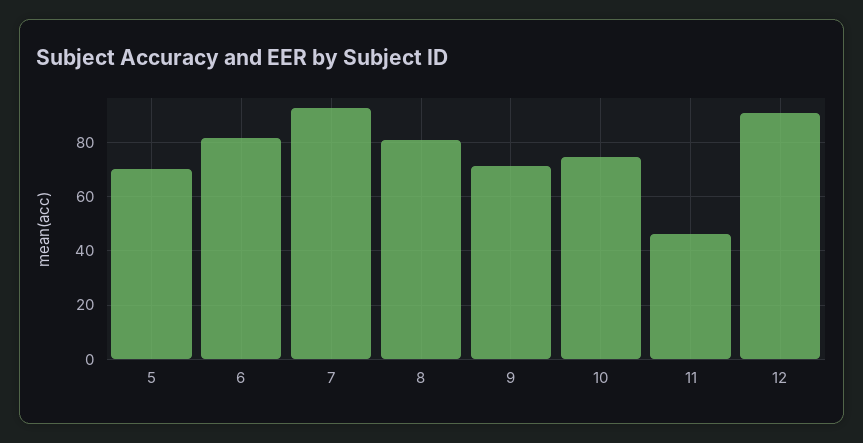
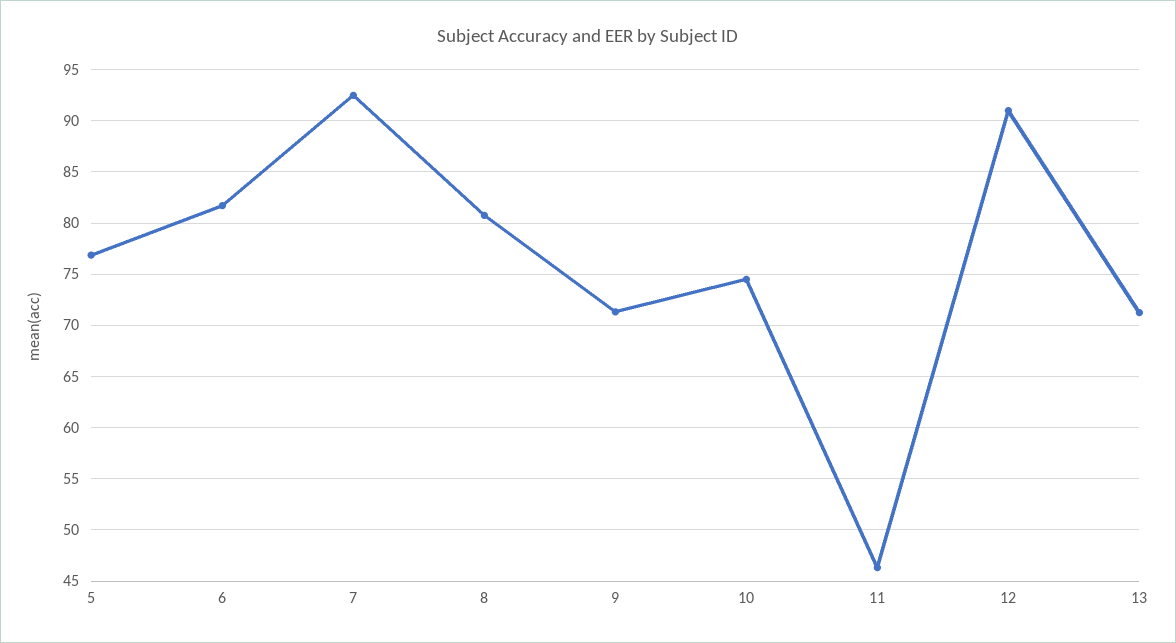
  {
-   "5": 70,
+   "5": 77,
    "6": 82,
    "7": 93,
    "8": 81,
    "9": 71,
    "10": 75,
    "11": 46,
-   "12": 91
+   "12": 91,
+   "13": 71
  }

